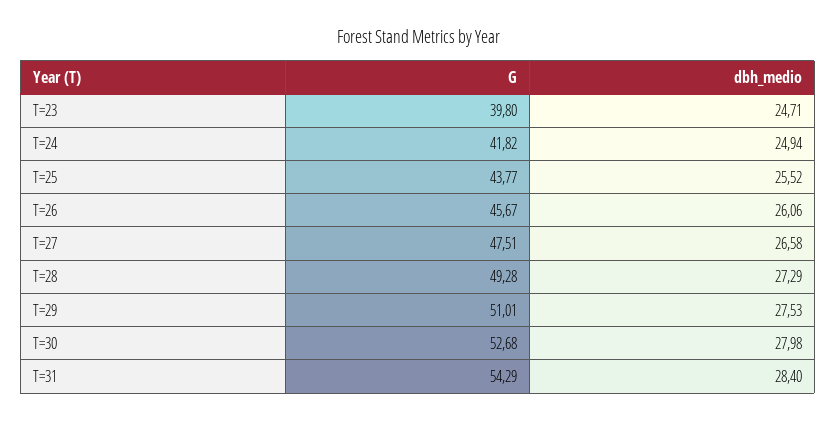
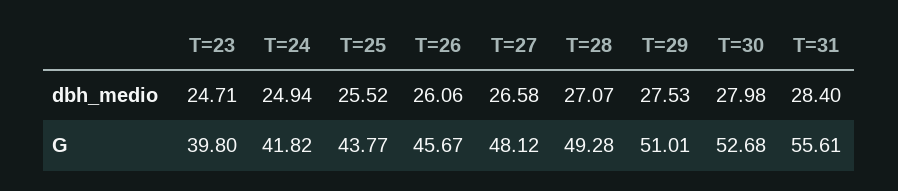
  {
    "G": {
      "T=23": 39.8,
      "T=24": 41.82,
      "T=25": 43.77,
      "T=26": 45.67,
-     "T=27": 47.51,
+     "T=27": 48.12,
      "T=28": 49.28,
      "T=29": 51.01,
      "T=30": 52.68,
-     "T=31": 54.29
+     "T=31": 55.61
    },
    "dbh_medio": {
      "T=23": 24.71,
      "T=24": 24.94,
      "T=25": 25.52,
      "T=26": 26.06,
      "T=27": 26.58,
-     "T=28": 27.29,
+     "T=28": 27.07,
      "T=29": 27.53,
      "T=30": 27.98,
      "T=31": 28.4
    }
  }

